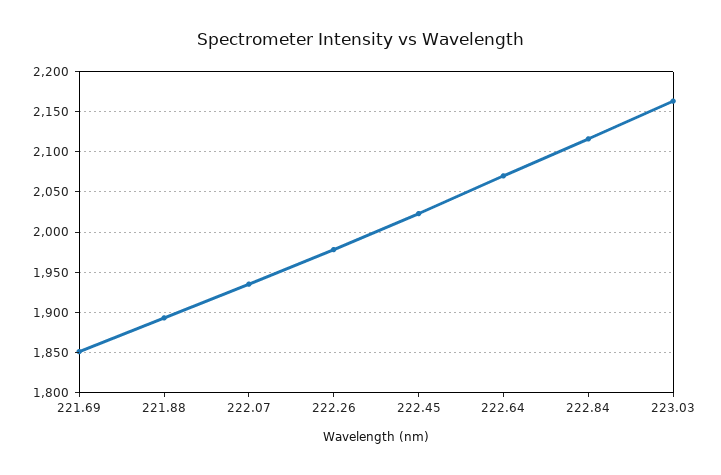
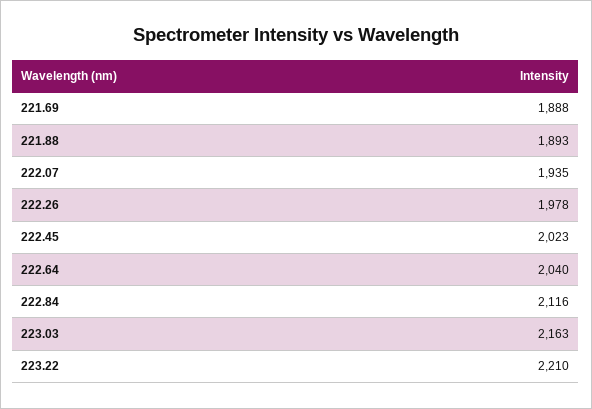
  {
-   "221.69": 1850,
+   "221.69": 1888,
    "221.88": 1893,
    "222.07": 1935,
    "222.26": 1978,
    "222.45": 2023,
-   "222.64": 2070,
+   "222.64": 2040,
    "222.84": 2116,
-   "223.03": 2163
+   "223.03": 2163,
+   "223.22": 2210
  }

